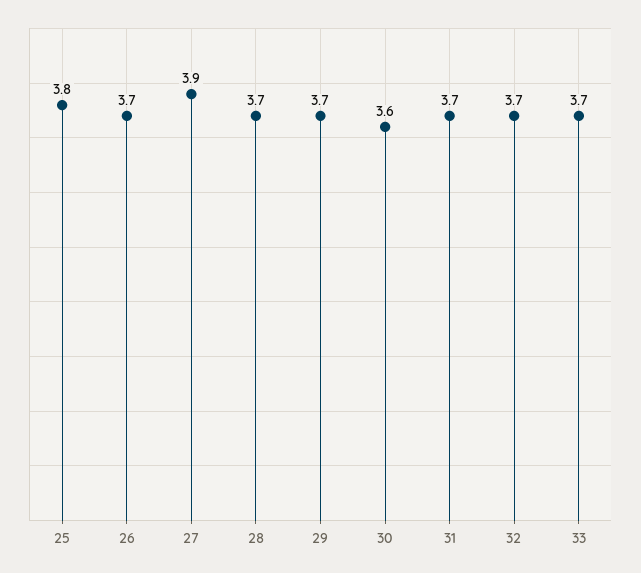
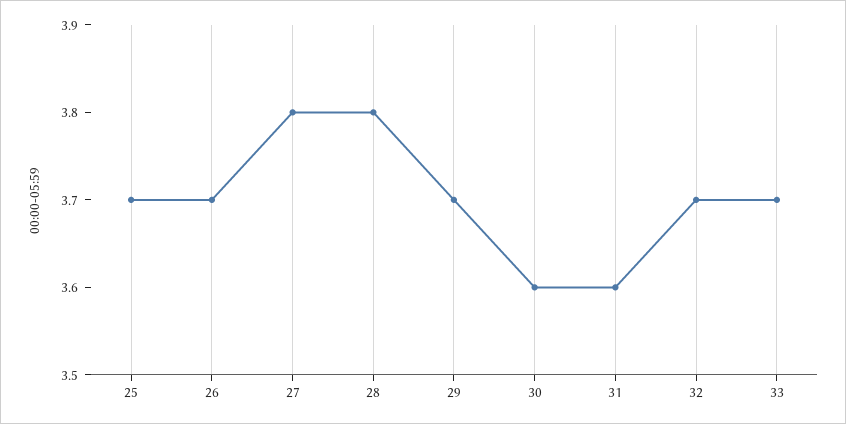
  {
-   "25": 3.8,
+   "25": 3.7,
    "26": 3.7,
-   "27": 3.9,
+   "27": 3.8,
-   "28": 3.7,
+   "28": 3.8,
    "29": 3.7,
    "30": 3.6,
-   "31": 3.7,
+   "31": 3.6,
    "32": 3.7,
    "33": 3.7
  }

